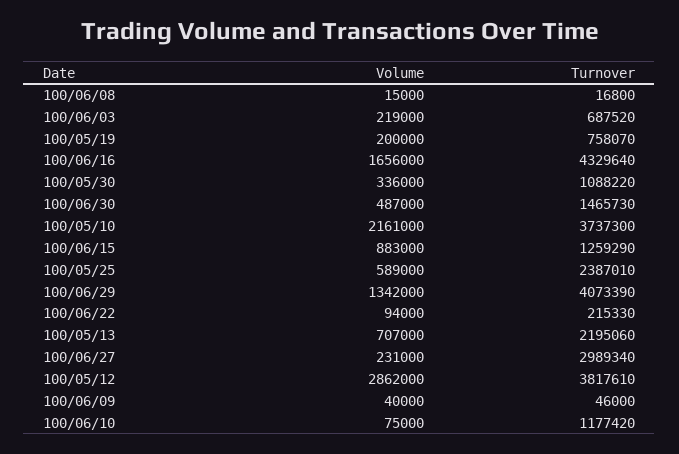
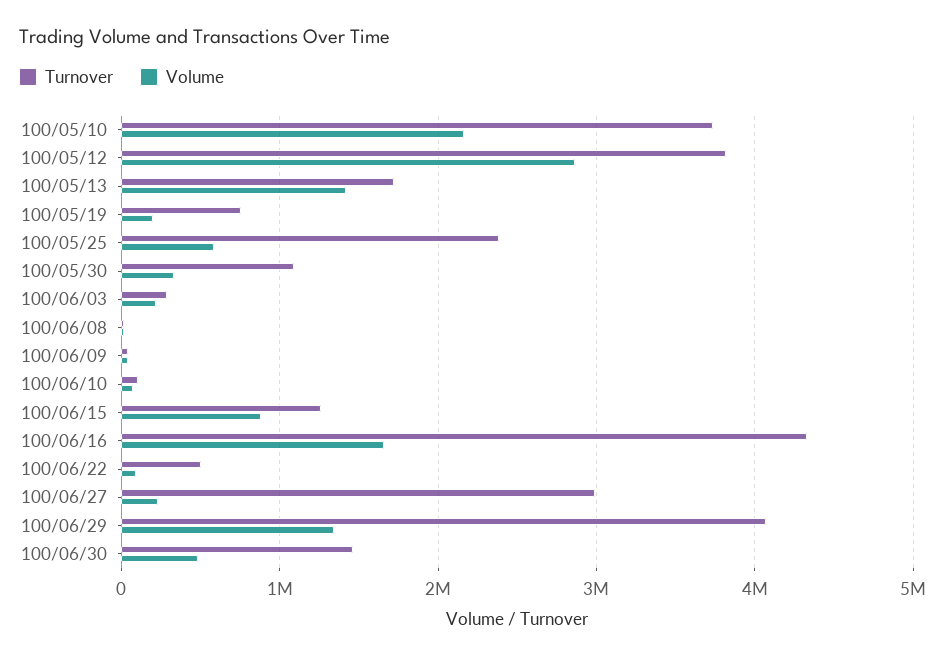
  {
    "Volume": {
      "100/06/08": 15000,
      "100/06/03": 219000,
      "100/05/19": 200000,
      "100/06/16": 1656000,
      "100/05/30": 336000,
      "100/06/30": 487000,
      "100/05/10": 2161000,
      "100/06/15": 883000,
      "100/05/25": 589000,
      "100/06/29": 1342000,
      "100/06/22": 94000,
-     "100/05/13": 707000,
+     "100/05/13": 1400000,
      "100/06/27": 231000,
      "100/05/12": 2862000,
      "100/06/09": 40000,
      "100/06/10": 75000
    },
    "Turnover": {
      "100/06/08": 16800,
-     "100/06/03": 687520,
+     "100/06/03": 300000,
      "100/05/19": 758070,
      "100/06/16": 4329640,
      "100/05/30": 1088220,
      "100/06/30": 1465730,
      "100/05/10": 3737300,
      "100/06/15": 1259290,
      "100/05/25": 2387010,
      "100/06/29": 4073390,
-     "100/06/22": 215330,
+     "100/06/22": 500000,
-     "100/05/13": 2195060,
+     "100/05/13": 1700000,
      "100/06/27": 2989340,
      "100/05/12": 3817610,
      "100/06/09": 46000,
-     "100/06/10": 1177420
+     "100/06/10": 100000
    }
  }

